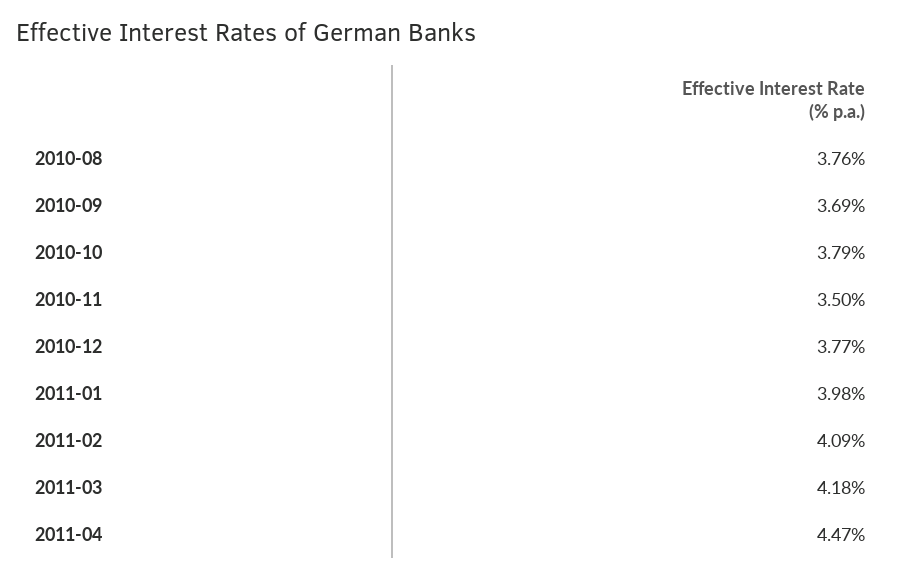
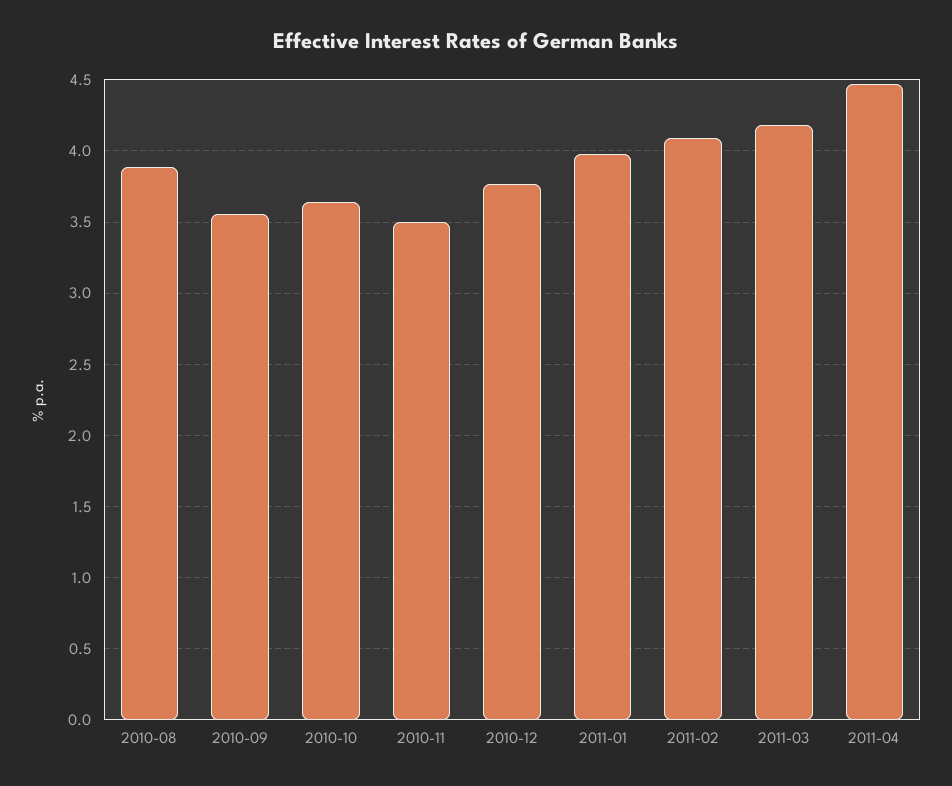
  {
-   "2010-08": 3.76,
+   "2010-08": 3.9,
-   "2010-09": 3.69,
+   "2010-09": 3.55,
-   "2010-10": 3.79,
+   "2010-10": 3.65,
    "2010-11": 3.5,
    "2010-12": 3.77,
    "2011-01": 3.98,
    "2011-02": 4.09,
    "2011-03": 4.18,
    "2011-04": 4.47
  }

